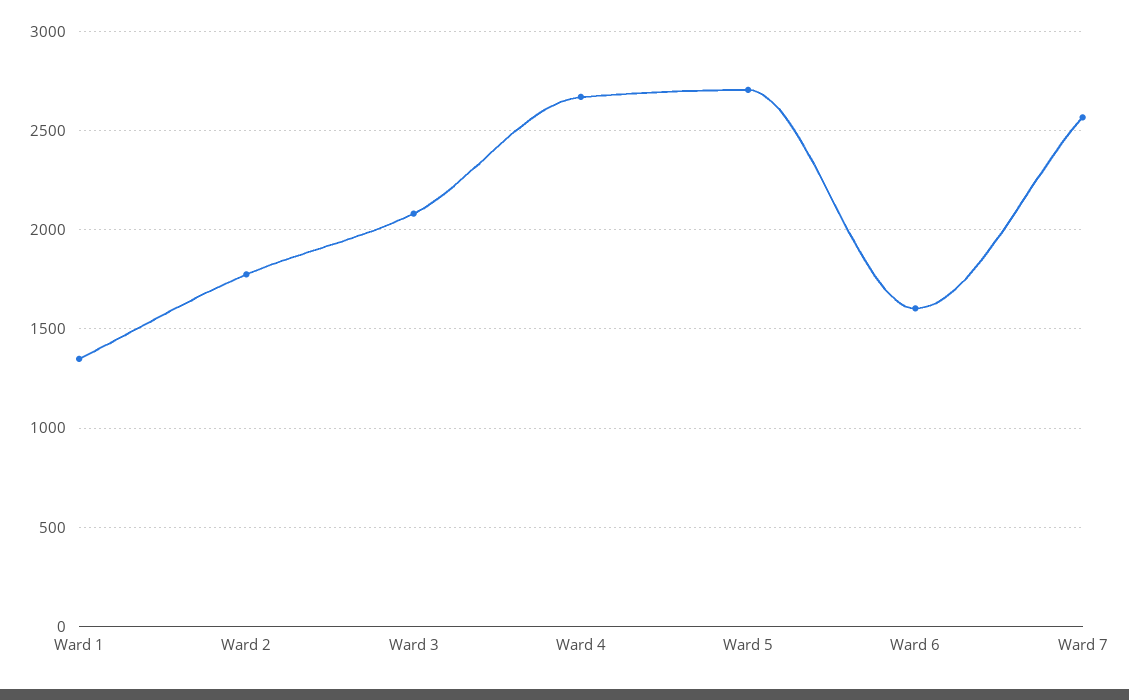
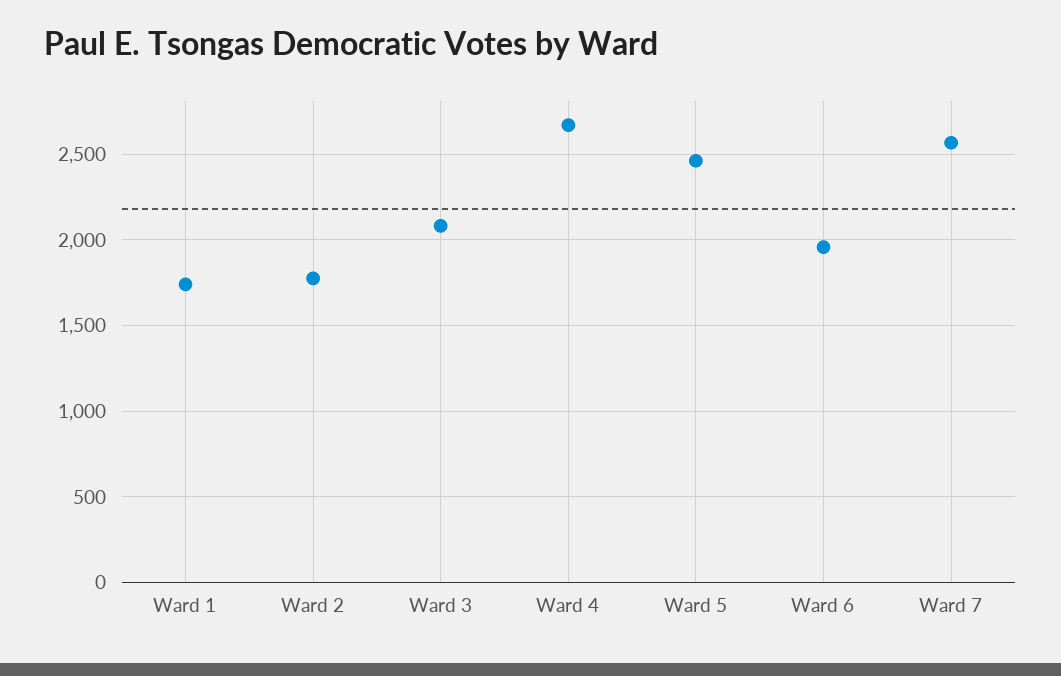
  {
-   "Ward 1": 1350,
+   "Ward 1": 1750,
    "Ward 2": 1800,
    "Ward 3": 2100,
    "Ward 4": 2650,
-   "Ward 5": 2700,
+   "Ward 5": 2450,
-   "Ward 6": 1600,
+   "Ward 6": 1950,
    "Ward 7": 2550
  }

